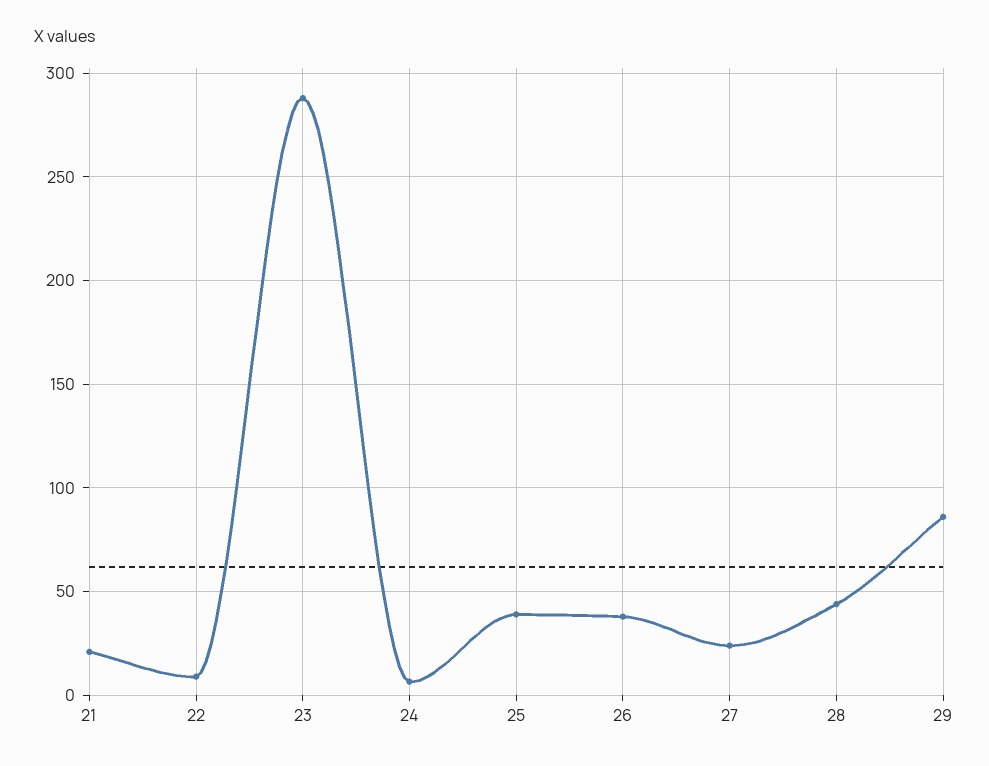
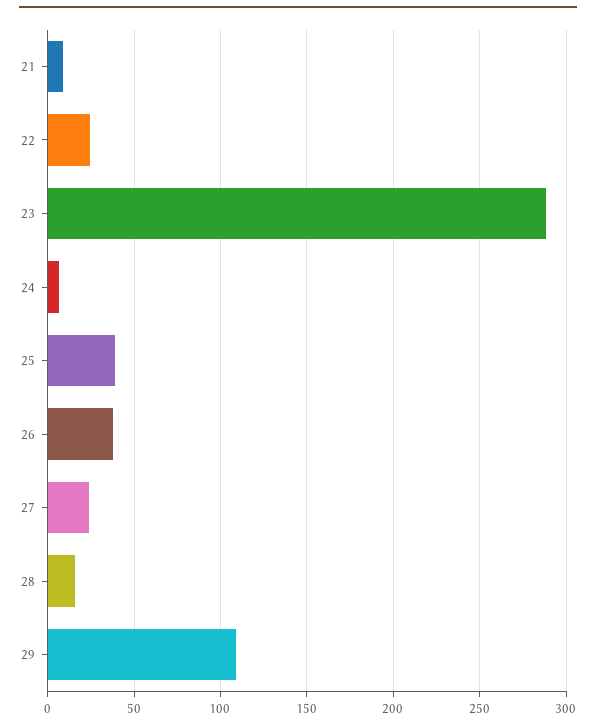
  {
-   "21": 20,
+   "21": 10,
-   "22": 10,
+   "22": 25,
    "23": 290,
    "24": 5,
    "25": 40,
    "26": 40,
    "27": 25,
-   "28": 45,
+   "28": 15,
-   "29": 85
+   "29": 110
  }

